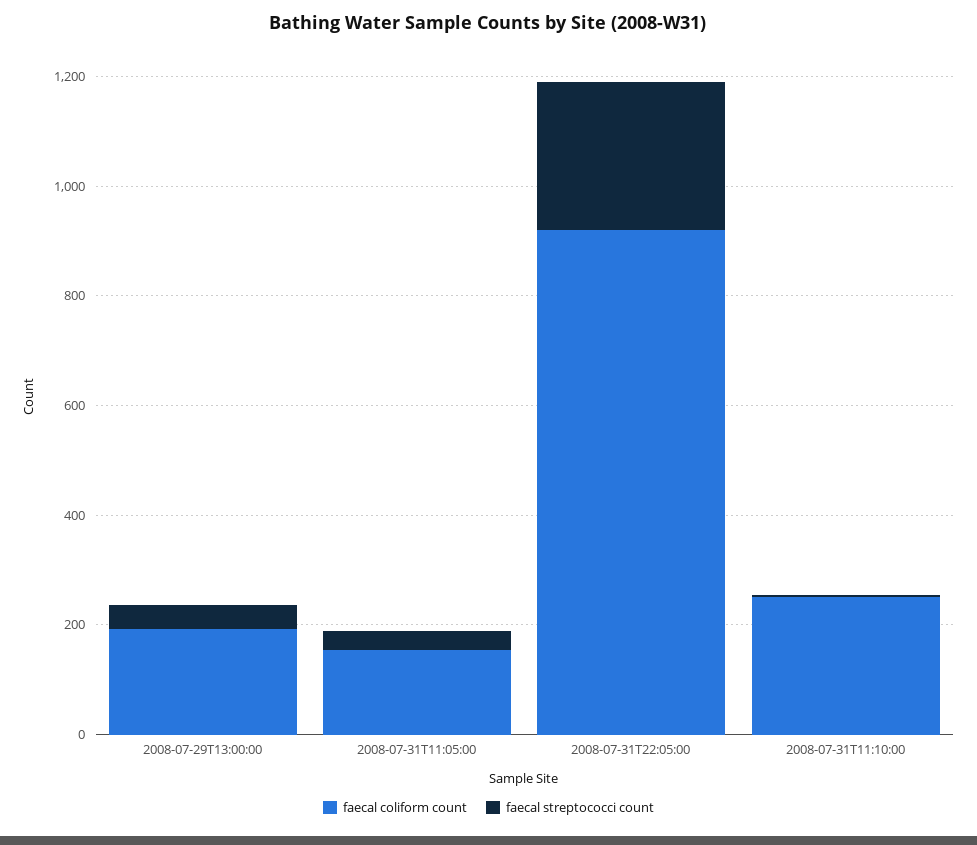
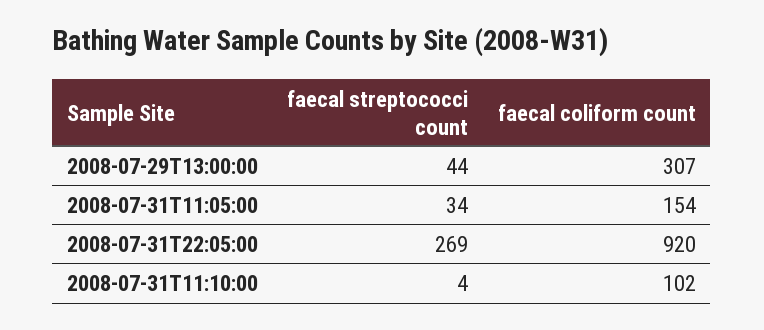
  {
    "faecal coliform count": {
-     "2008-07-29T13:00:00": 200,
+     "2008-07-29T13:00:00": 307,
      "2008-07-31T11:05:00": 154,
      "2008-07-31T22:05:00": 920,
-     "2008-07-31T11:10:00": 250
+     "2008-07-31T11:10:00": 102
    },
    "faecal streptococci count": {
      "2008-07-29T13:00:00": 44,
      "2008-07-31T11:05:00": 34,
      "2008-07-31T22:05:00": 269,
      "2008-07-31T11:10:00": 4
    }
  }

